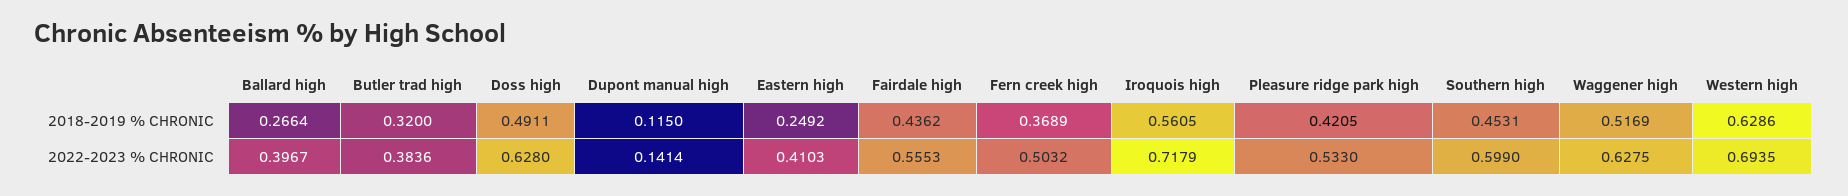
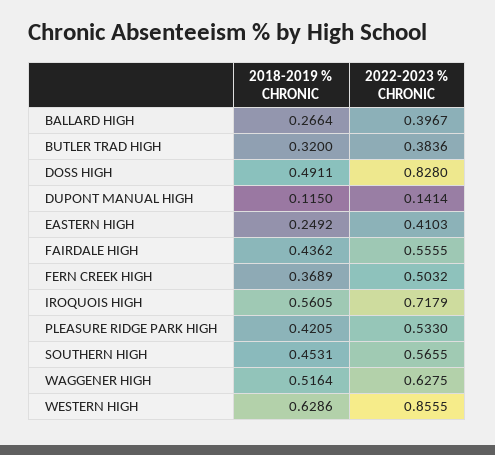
  {
    "Ballard high": {
      "2018-2019 % CHRONIC": 0.2664,
      "2022-2023 % CHRONIC": 0.3967
    },
    "Butler trad high": {
      "2018-2019 % CHRONIC": 0.32,
      "2022-2023 % CHRONIC": 0.3836
    },
    "Doss high": {
      "2018-2019 % CHRONIC": 0.4911,
-     "2022-2023 % CHRONIC": 0.628
+     "2022-2023 % CHRONIC": 0.828
    },
    "Dupont manual high": {
      "2018-2019 % CHRONIC": 0.115,
      "2022-2023 % CHRONIC": 0.1414
    },
    "Eastern high": {
      "2018-2019 % CHRONIC": 0.2492,
      "2022-2023 % CHRONIC": 0.4103
    },
    "Fairdale high": {
      "2018-2019 % CHRONIC": 0.4362,
-     "2022-2023 % CHRONIC": 0.5553
+     "2022-2023 % CHRONIC": 0.5555
    },
    "Fern creek high": {
      "2018-2019 % CHRONIC": 0.3689,
      "2022-2023 % CHRONIC": 0.5032
    },
    "Iroquois high": {
      "2018-2019 % CHRONIC": 0.5605,
      "2022-2023 % CHRONIC": 0.7179
    },
    "Pleasure ridge park high": {
      "2018-2019 % CHRONIC": 0.4205,
      "2022-2023 % CHRONIC": 0.533
    },
    "Southern high": {
      "2018-2019 % CHRONIC": 0.4531,
-     "2022-2023 % CHRONIC": 0.599
+     "2022-2023 % CHRONIC": 0.5655
    },
    "Waggener high": {
-     "2018-2019 % CHRONIC": 0.5169,
+     "2018-2019 % CHRONIC": 0.5164,
      "2022-2023 % CHRONIC": 0.6275
    },
    "Western high": {
      "2018-2019 % CHRONIC": 0.6286,
-     "2022-2023 % CHRONIC": 0.6935
+     "2022-2023 % CHRONIC": 0.8555
    }
  }

